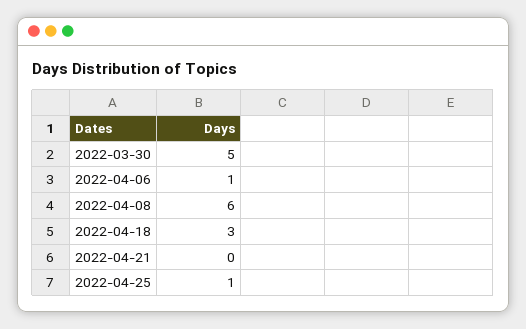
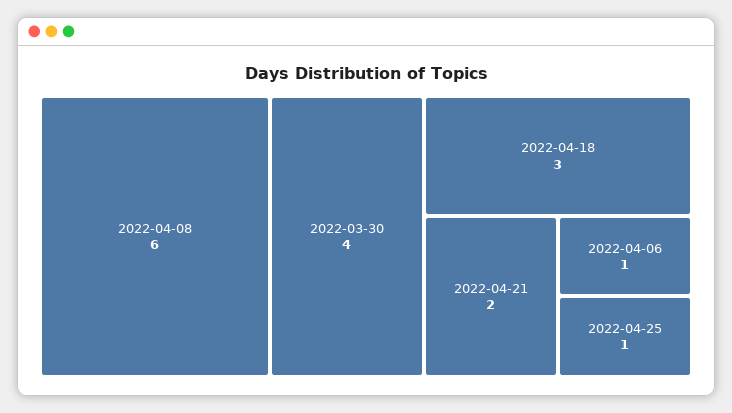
  {
-   "2022-03-30": 5,
+   "2022-03-30": 4,
    "2022-04-06": 1,
    "2022-04-08": 6,
    "2022-04-18": 3,
-   "2022-04-21": 0,
+   "2022-04-21": 2,
    "2022-04-25": 1
  }

